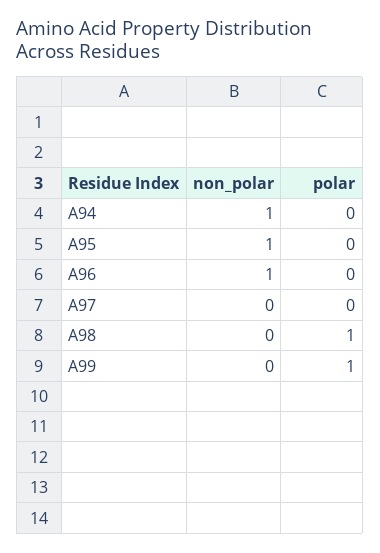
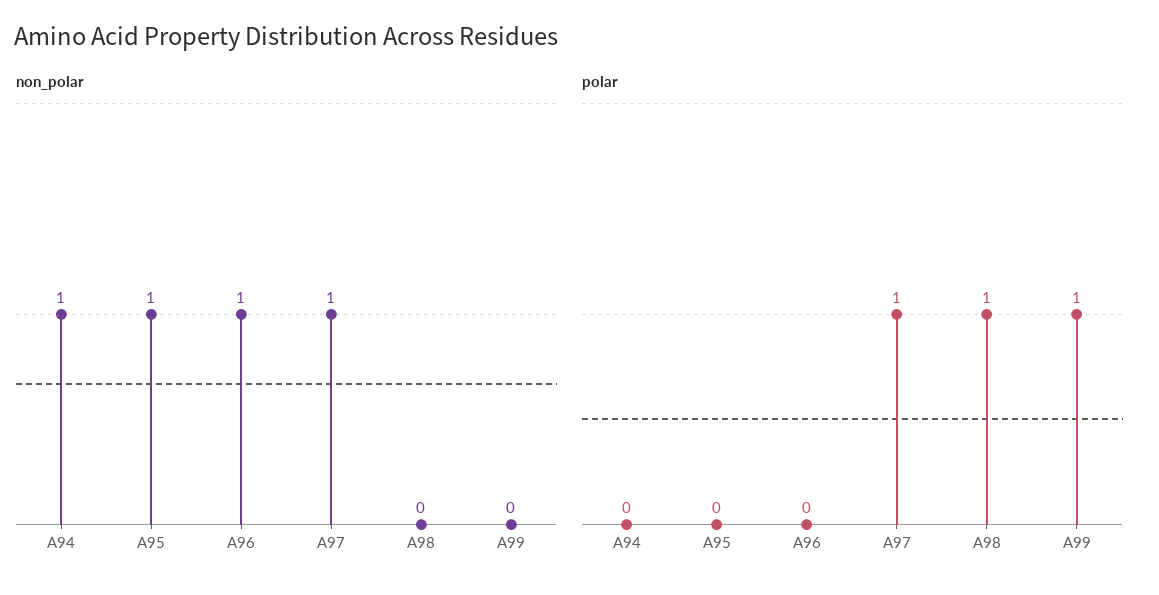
  {
    "non_polar": {
      "A94": 1,
      "A95": 1,
      "A96": 1,
-     "A97": 0,
+     "A97": 1,
      "A98": 0,
      "A99": 0
    },
    "polar": {
      "A94": 0,
      "A95": 0,
      "A96": 0,
-     "A97": 0,
+     "A97": 1,
      "A98": 1,
      "A99": 1
    }
  }

